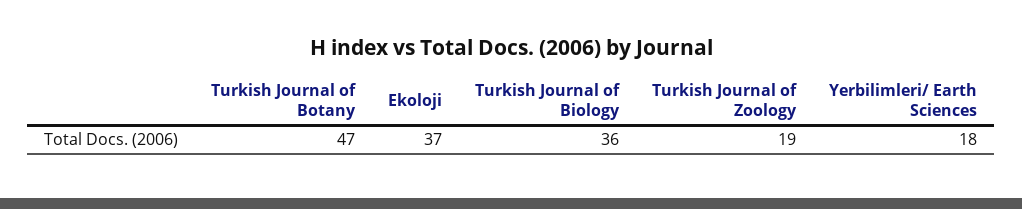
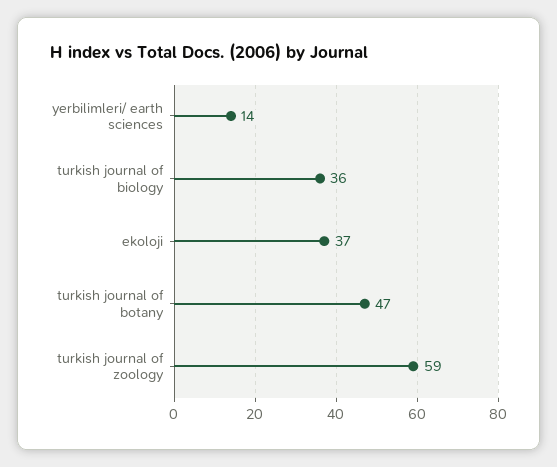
  {
    "Turkish Journal of Botany": 47,
    "Ekoloji": 37,
    "Turkish Journal of Biology": 36,
-   "Turkish Journal of Zoology": 19,
+   "Turkish Journal of Zoology": 59,
-   "Yerbilimleri/ Earth Sciences": 18
+   "Yerbilimleri/ Earth Sciences": 14
  }

